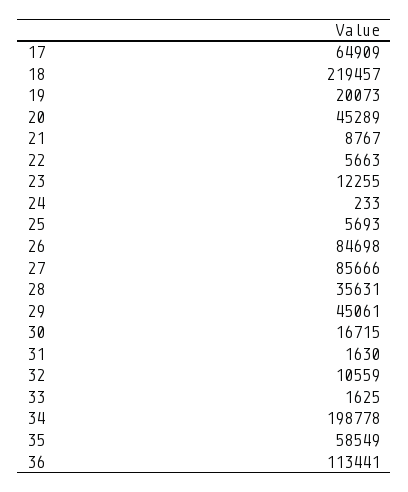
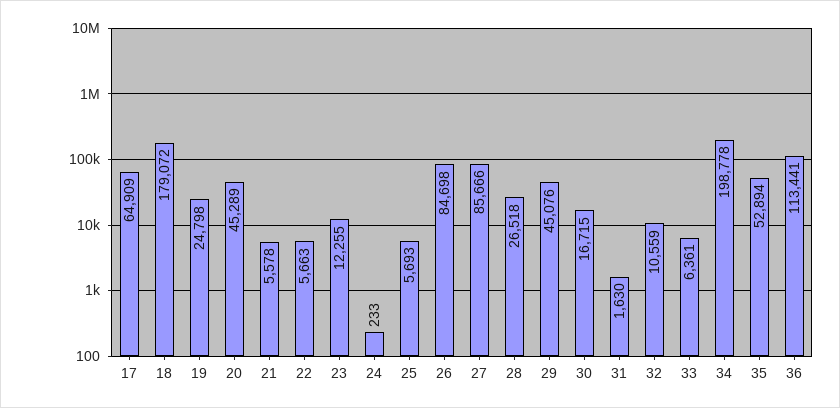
  {
    "17": 64909,
-   "18": 219457,
+   "18": 179072,
-   "19": 20073,
+   "19": 24798,
    "20": 45289,
-   "21": 8767,
+   "21": 5578,
    "22": 5663,
    "23": 12255,
    "24": 233,
    "25": 5693,
    "26": 84698,
    "27": 85666,
-   "28": 35631,
+   "28": 26518,
-   "29": 45061,
+   "29": 45076,
    "30": 16715,
    "31": 1630,
    "32": 10559,
-   "33": 1625,
+   "33": 6361,
    "34": 198778,
-   "35": 58549,
+   "35": 52894,
    "36": 113441
  }

